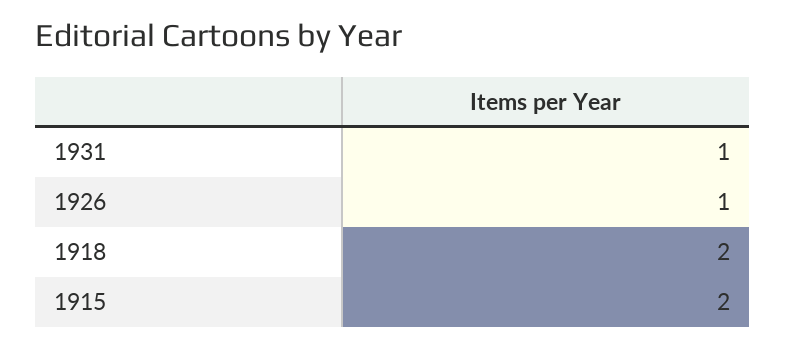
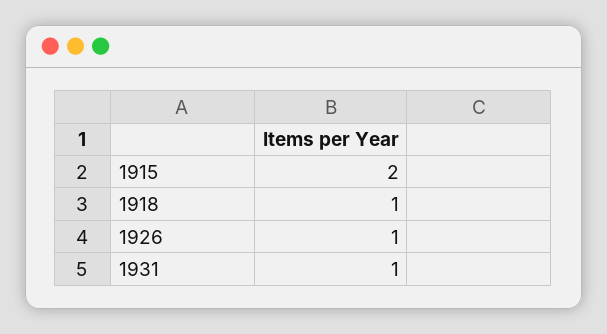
  {
    "1931": 1,
    "1926": 1,
-   "1918": 2,
+   "1918": 1,
    "1915": 2
  }

